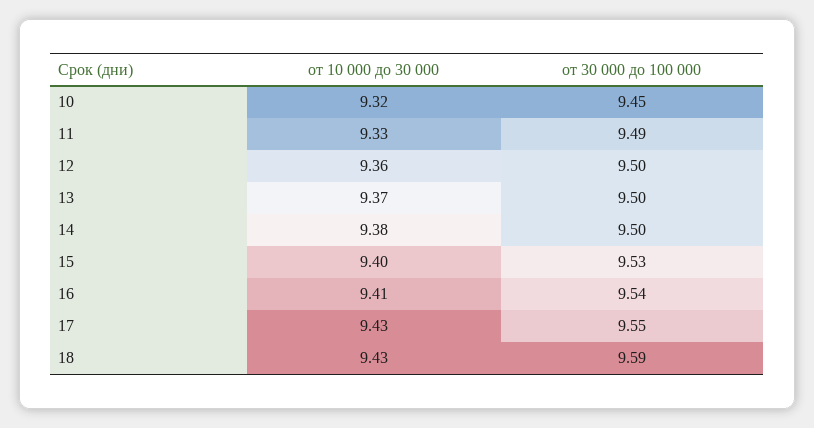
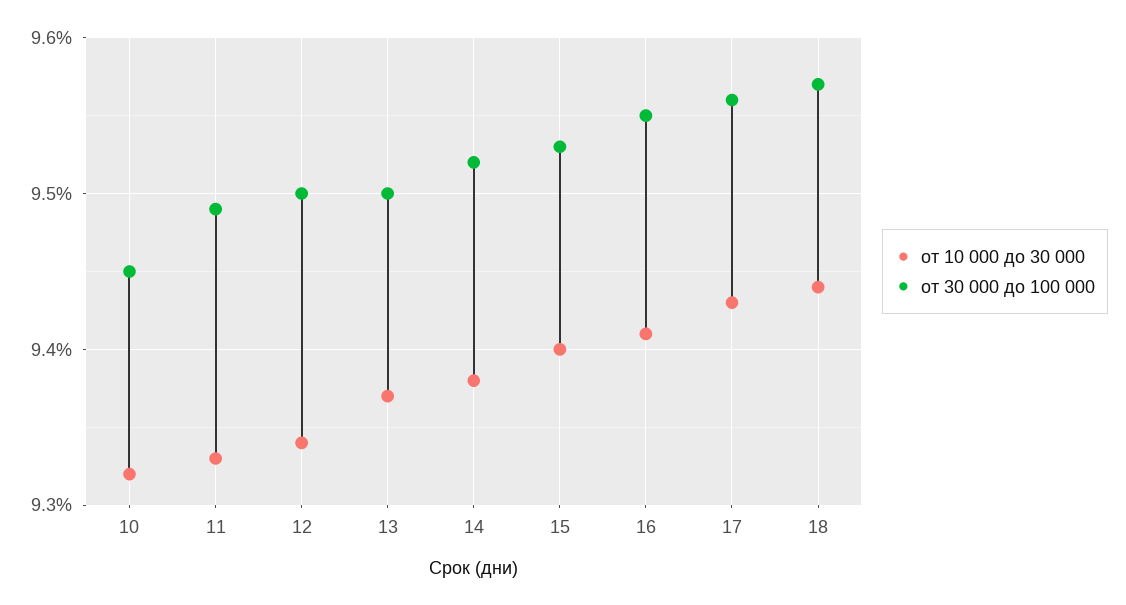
  {
    "от 10 000 до 30 000": {
      "10": 9.32,
      "11": 9.33,
-     "12": 9.36,
+     "12": 9.34,
      "13": 9.37,
      "14": 9.38,
      "15": 9.4,
      "16": 9.41,
      "17": 9.43,
-     "18": 9.43
+     "18": 9.44
    },
    "от 30 000 до 100 000": {
      "10": 9.45,
      "11": 9.49,
      "12": 9.5,
      "13": 9.5,
-     "14": 9.5,
+     "14": 9.52,
      "15": 9.53,
-     "16": 9.54,
+     "16": 9.55,
-     "17": 9.55,
+     "17": 9.56,
-     "18": 9.59
+     "18": 9.57
    }
  }

